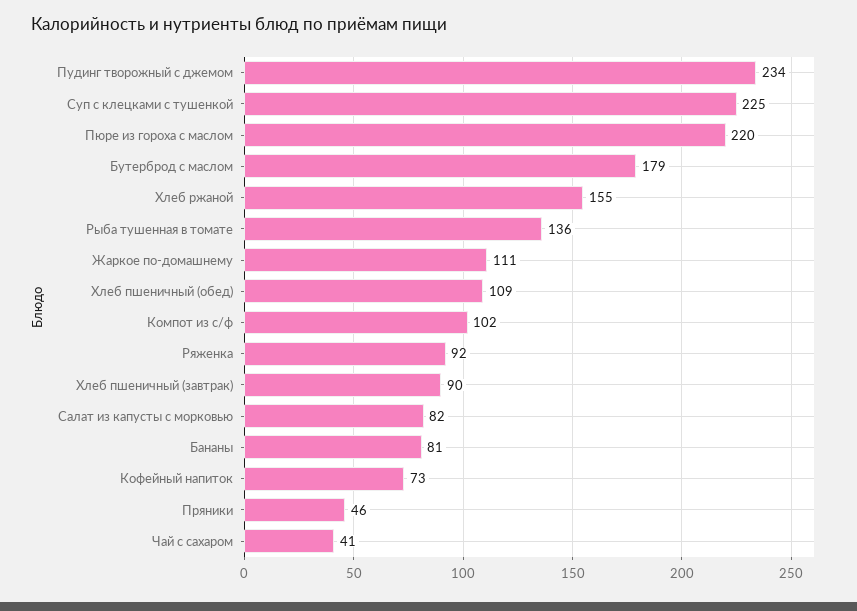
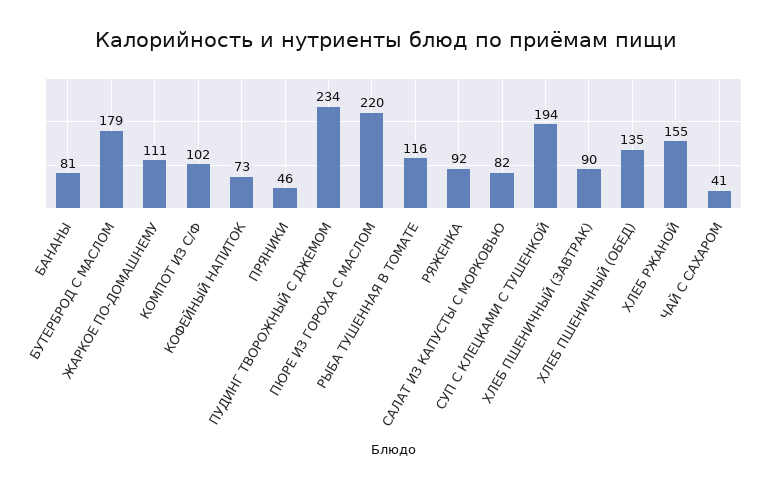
  {
    "Пудинг творожный с джемом": 234,
-   "Суп с клецками с тушенкой": 225,
+   "Суп с клецками с тушенкой": 194,
    "Пюре из гороха с маслом": 220,
    "Бутерброд с маслом": 179,
    "Хлеб ржаной": 155,
-   "Рыба тушенная в томате": 136,
+   "Рыба тушенная в томате": 116,
    "Жаркое по-домашнему": 111,
-   "Хлеб пшеничный (обед)": 109,
+   "Хлеб пшеничный (обед)": 135,
    "Компот из с/ф": 102,
    "Ряженка": 92,
    "Хлеб пшеничный (завтрак)": 90,
    "Салат из капусты с морковью": 82,
    "Бананы": 81,
    "Кофейный напиток": 73,
    "Пряники": 46,
    "Чай с сахаром": 41
  }

